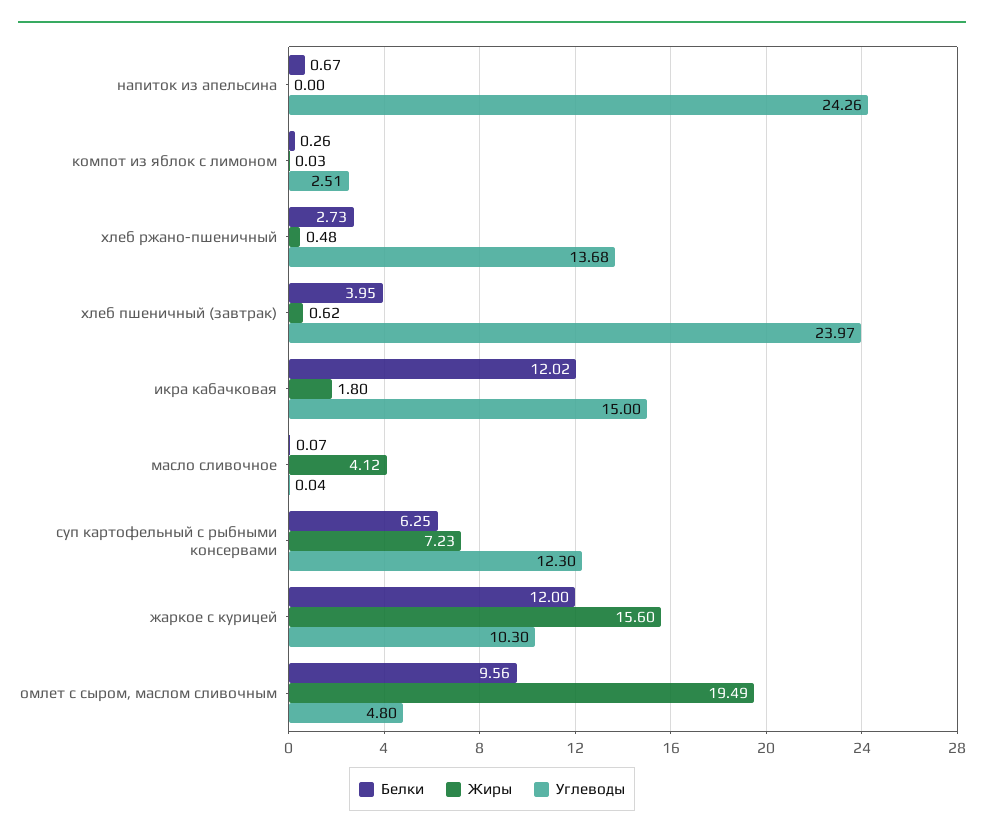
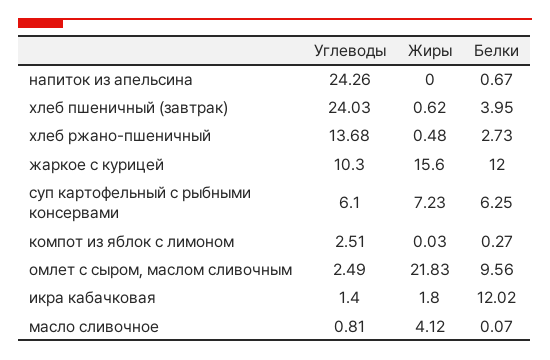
  {
    "Белки": {
      "напиток из апельсина": 0.67,
-     "компот из яблок с лимоном": 0.26,
+     "компот из яблок с лимоном": 0.27,
      "хлеб ржано-пшеничный": 2.73,
      "хлеб пшеничный (завтрак)": 3.95,
      "икра кабачковая": 12.02,
      "масло сливочное": 0.07,
      "суп картофельный с рыбными консервами": 6.25,
      "жаркое с курицей": 12,
      "омлет с сыром, маслом сливочным": 9.56
    },
    "Жиры": {
      "напиток из апельсина": 0,
      "компот из яблок с лимоном": 0.03,
      "хлеб ржано-пшеничный": 0.48,
      "хлеб пшеничный (завтрак)": 0.62,
      "икра кабачковая": 1.8,
      "масло сливочное": 4.12,
      "суп картофельный с рыбными консервами": 7.23,
      "жаркое с курицей": 15.6,
-     "омлет с сыром, маслом сливочным": 19.49
+     "омлет с сыром, маслом сливочным": 21.83
    },
    "Углеводы": {
      "напиток из апельсина": 24.26,
      "компот из яблок с лимоном": 2.51,
      "хлеб ржано-пшеничный": 13.68,
-     "хлеб пшеничный (завтрак)": 23.97,
+     "хлеб пшеничный (завтрак)": 24.03,
-     "икра кабачковая": 15,
+     "икра кабачковая": 1.4,
-     "масло сливочное": 0.04,
+     "масло сливочное": 0.81,
-     "суп картофельный с рыбными консервами": 12.3,
+     "суп картофельный с рыбными консервами": 6.1,
      "жаркое с курицей": 10.3,
-     "омлет с сыром, маслом сливочным": 4.8
+     "омлет с сыром, маслом сливочным": 2.49
    }
  }

